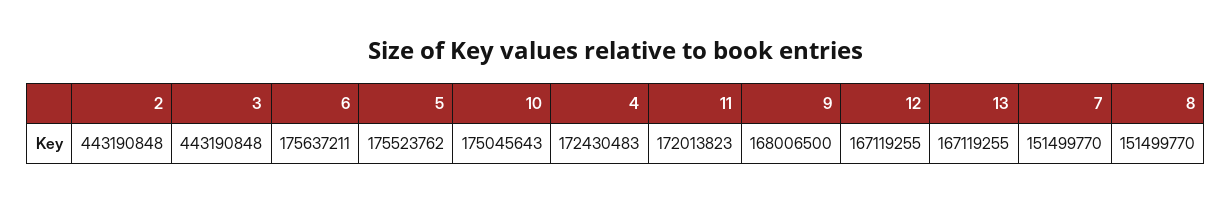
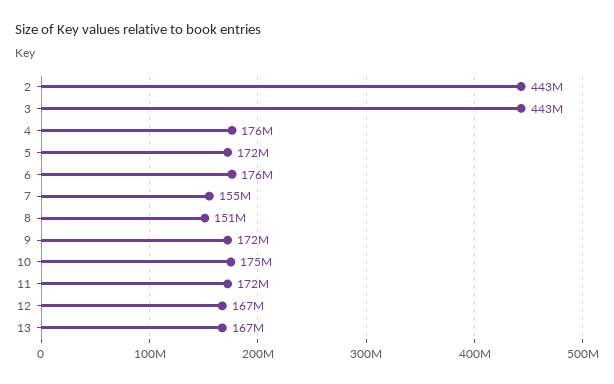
  {
    "2": 443190848,
    "3": 443190848,
    "6": 175637211,
-   "5": 175523762,
+   "5": 172000000,
    "10": 175045643,
-   "4": 172430483,
+   "4": 176000000,
    "11": 172013823,
-   "9": 168006500,
+   "9": 172000000,
    "12": 167119255,
    "13": 167119255,
-   "7": 151499770,
+   "7": 155000000,
    "8": 151499770
  }

